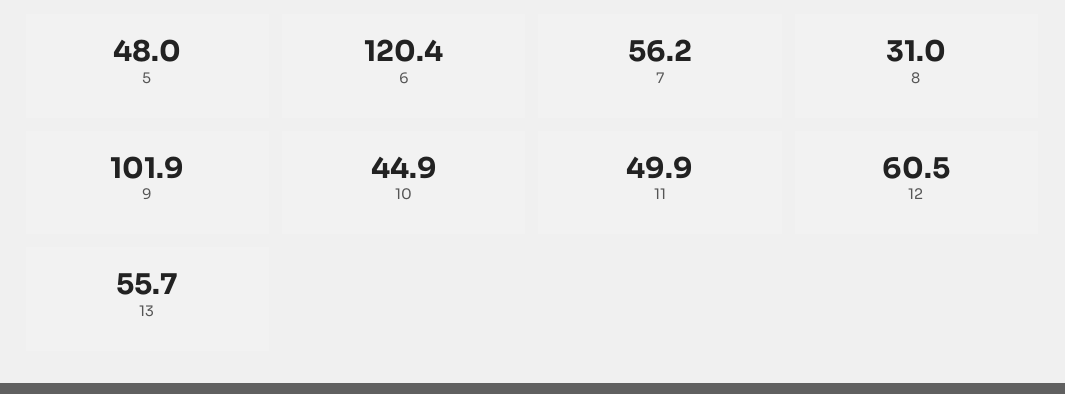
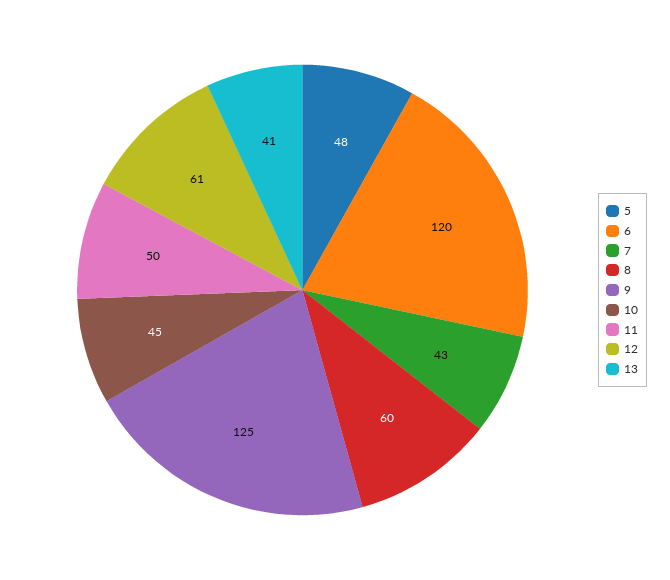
  {
    "5": 48,
    "6": 120.4,
-   "7": 56.2,
+   "7": 43,
-   "8": 31,
+   "8": 60,
-   "9": 101.9,
+   "9": 125,
    "10": 44.9,
    "11": 49.9,
    "12": 60.5,
-   "13": 55.7
+   "13": 41
  }

